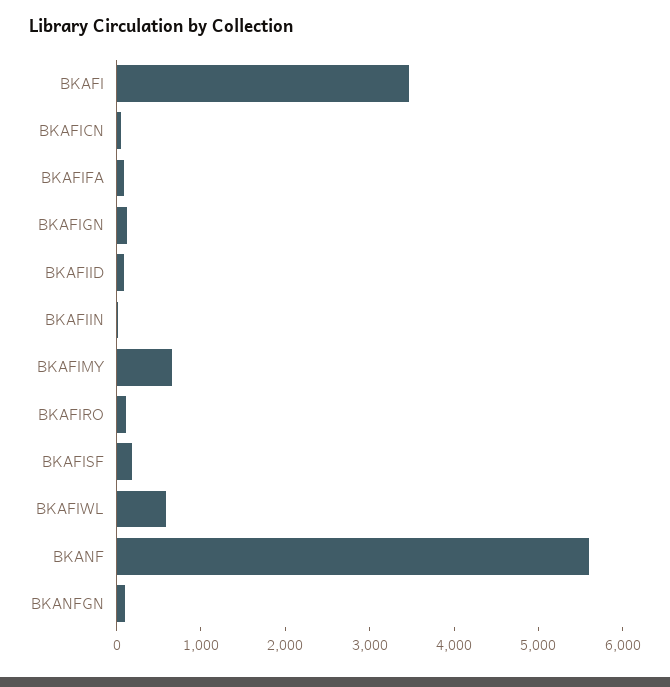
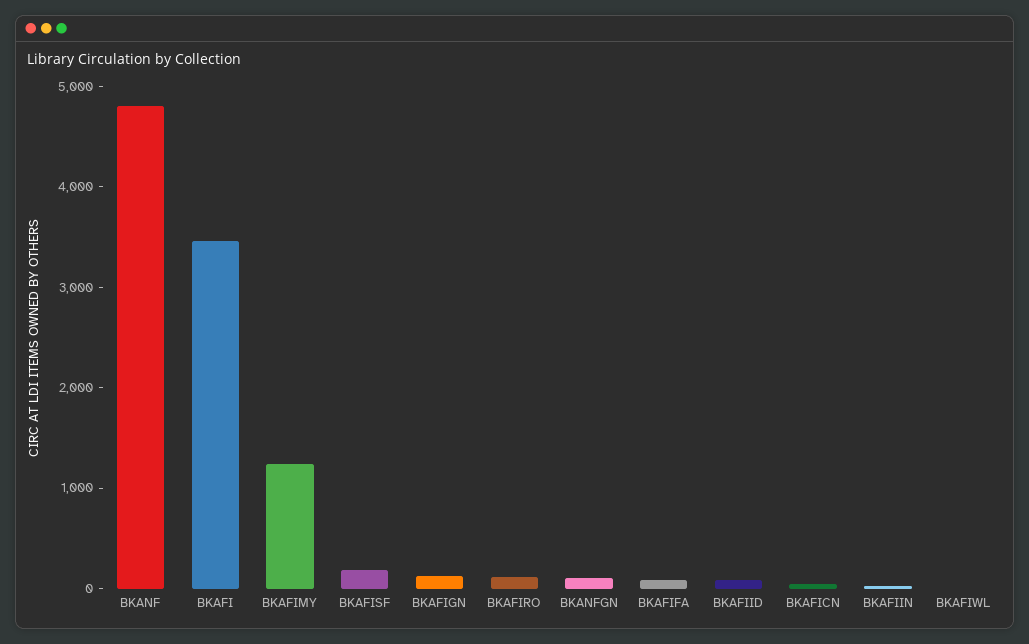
  {
    "BKAFI": 3400,
    "BKAFICN": 0,
    "BKAFIFA": 0,
    "BKAFIGN": 200,
    "BKAFIID": 0,
    "BKAFIIN": 0,
-   "BKAFIMY": 600,
+   "BKAFIMY": 1200,
    "BKAFIRO": 200,
    "BKAFISF": 200,
-   "BKAFIWL": 600,
+   "BKAFIWL": 0,
-   "BKANF": 5600,
+   "BKANF": 4800,
    "BKANFGN": 200
  }

